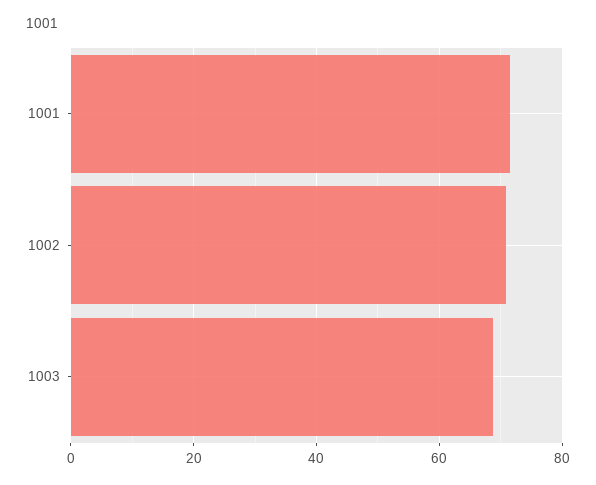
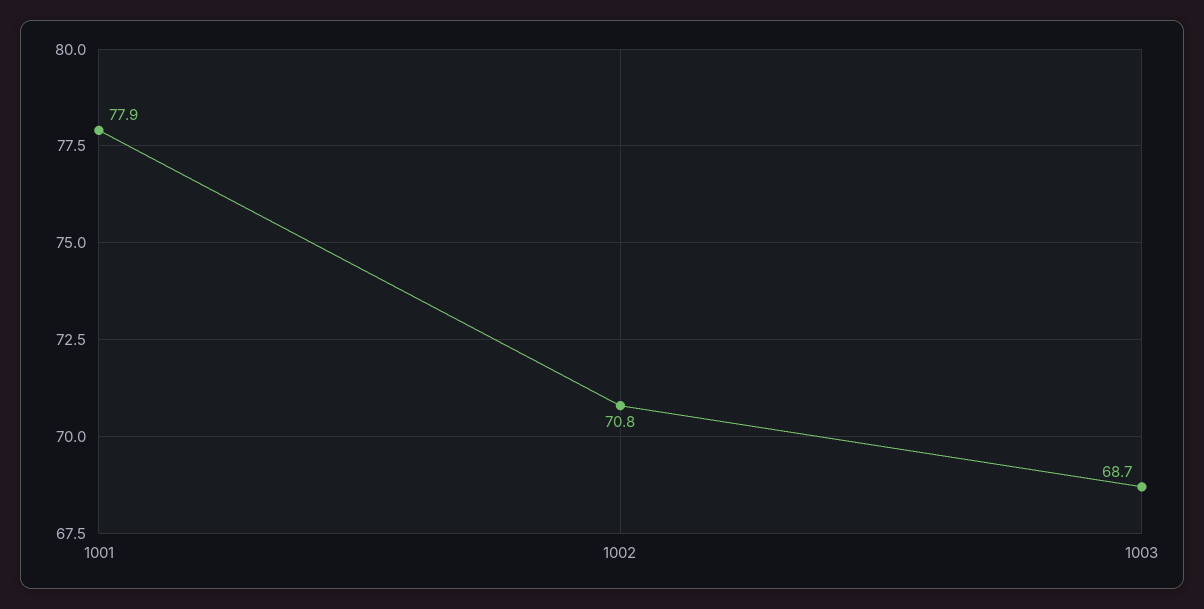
  {
-   "1001": 72,
+   "1001": 77.9,
    "1002": 70.8,
    "1003": 68.7
  }

